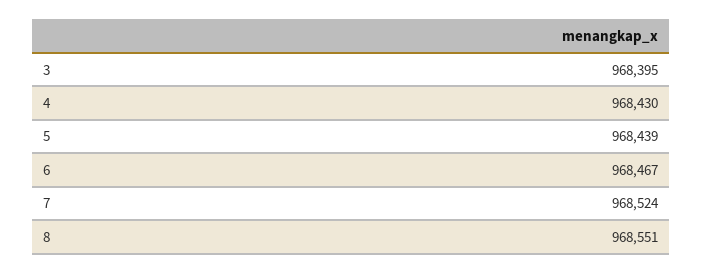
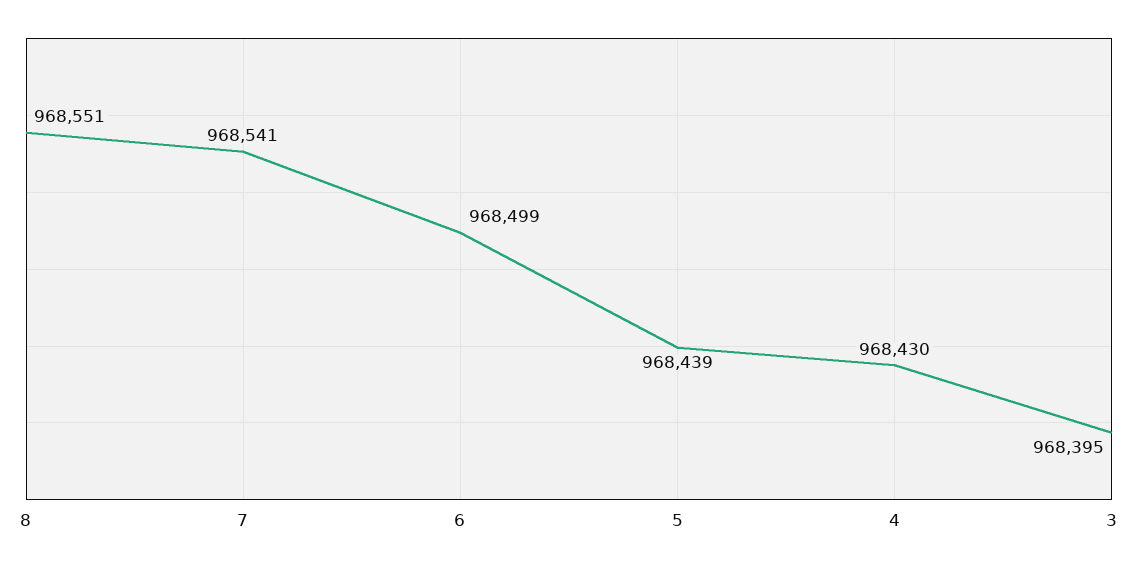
  {
    "3": 968395,
    "4": 968430,
    "5": 968439,
-   "6": 968467,
+   "6": 968499,
-   "7": 968524,
+   "7": 968541,
    "8": 968551
  }

